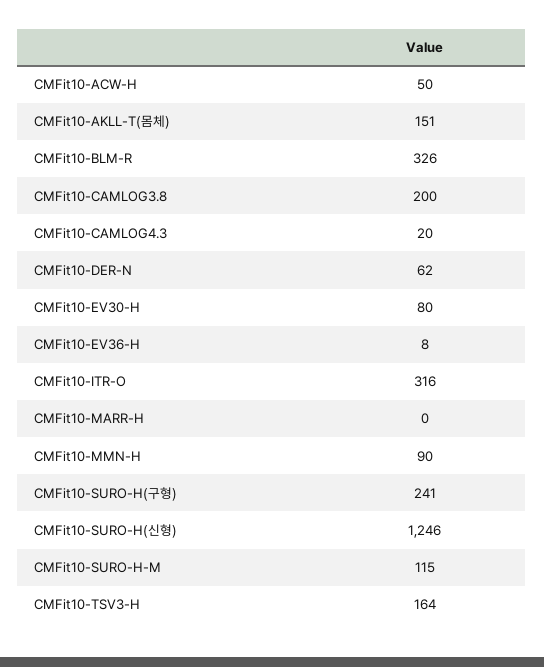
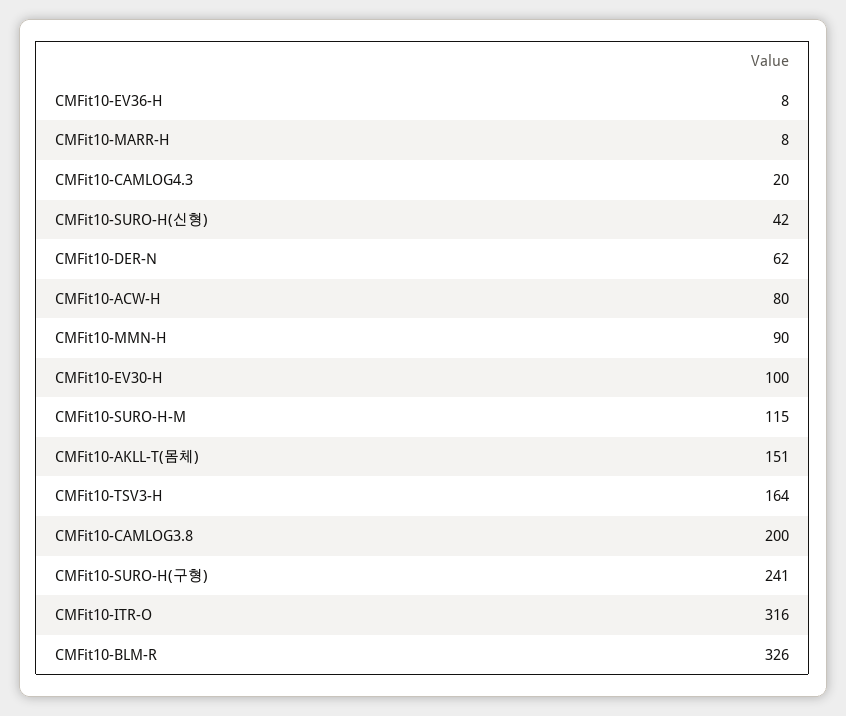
  {
-   "CMFit10-ACW-H": 50,
+   "CMFit10-ACW-H": 80,
    "CMFit10-AKLL-T(몸체)": 151,
    "CMFit10-BLM-R": 326,
    "CMFit10-CAMLOG3.8": 200,
    "CMFit10-CAMLOG4.3": 20,
    "CMFit10-DER-N": 62,
-   "CMFit10-EV30-H": 80,
+   "CMFit10-EV30-H": 100,
    "CMFit10-EV36-H": 8,
    "CMFit10-ITR-O": 316,
-   "CMFit10-MARR-H": 0,
+   "CMFit10-MARR-H": 8,
    "CMFit10-MMN-H": 90,
    "CMFit10-SURO-H(구형)": 241,
-   "CMFit10-SURO-H(신형)": 1246,
+   "CMFit10-SURO-H(신형)": 42,
    "CMFit10-SURO-H-M": 115,
    "CMFit10-TSV3-H": 164
  }

